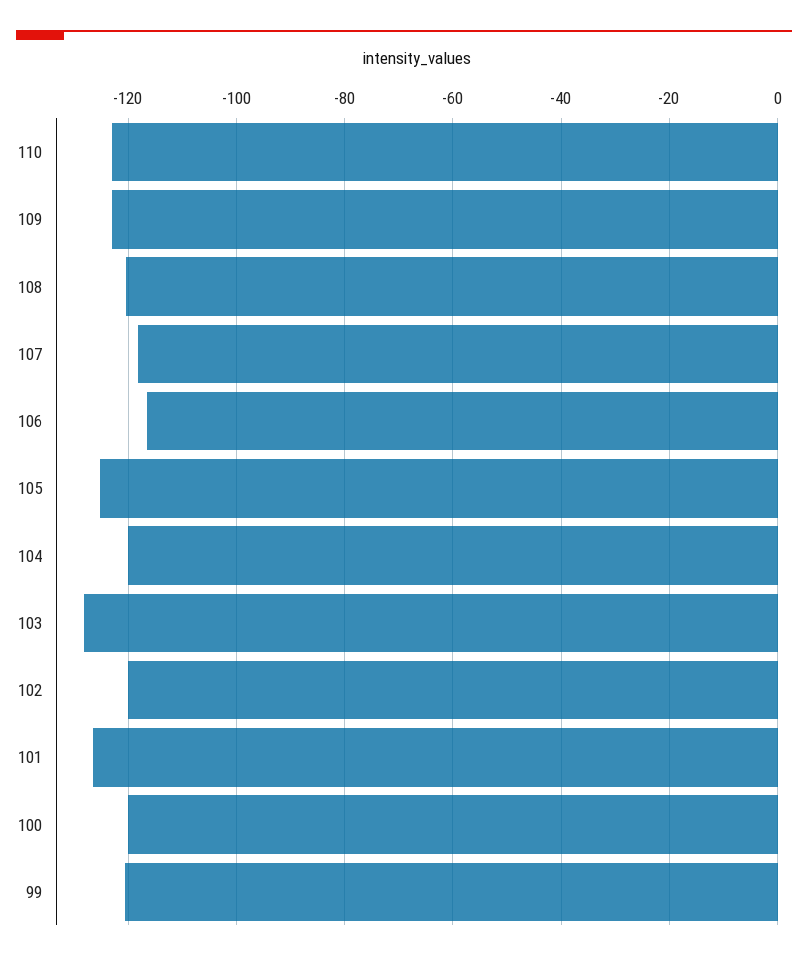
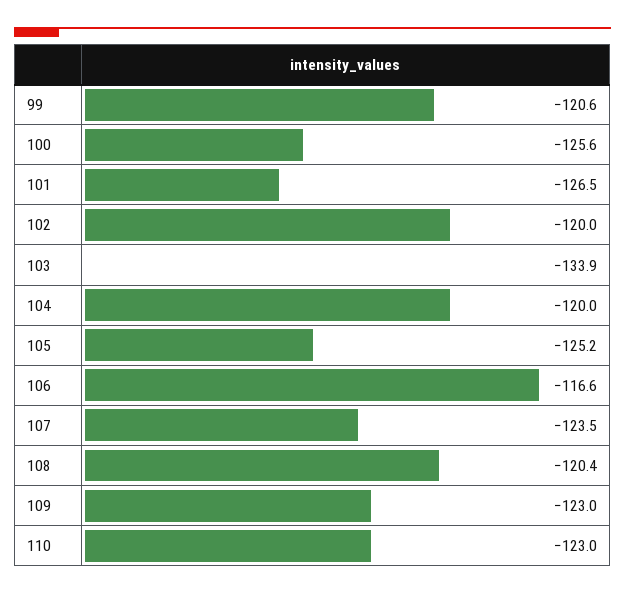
  {
    "110": -123,
    "109": -123,
    "108": -120.4,
-   "107": -118,
+   "107": -123.5,
    "106": -116.6,
    "105": -125.2,
    "104": -120,
-   "103": -128,
+   "103": -133.9,
    "102": -120,
    "101": -126.5,
-   "100": -120,
+   "100": -125.6,
    "99": -120.6
  }

